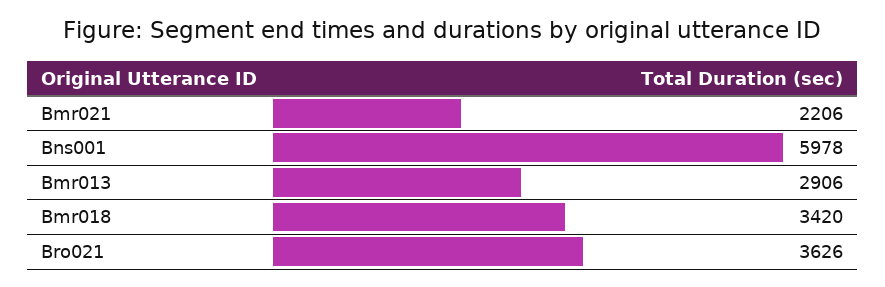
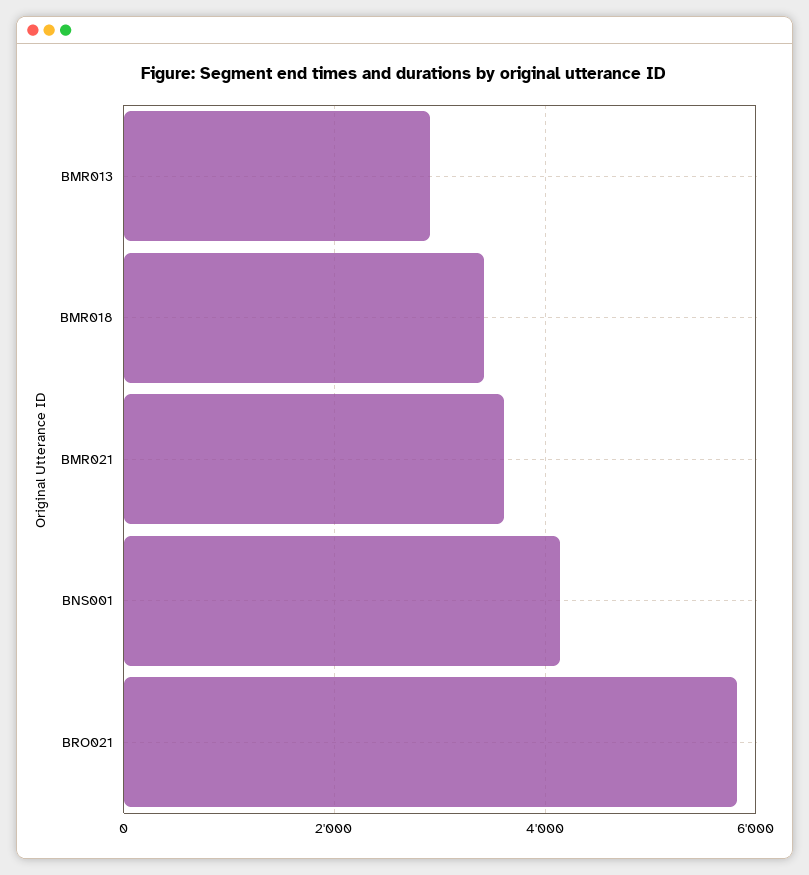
  {
-   "Bmr021": 2206,
+   "Bmr021": 3600,
-   "Bns001": 5978,
+   "Bns001": 4200,
    "Bmr013": 2906,
    "Bmr018": 3420,
-   "Bro021": 3626
+   "Bro021": 5800
  }

